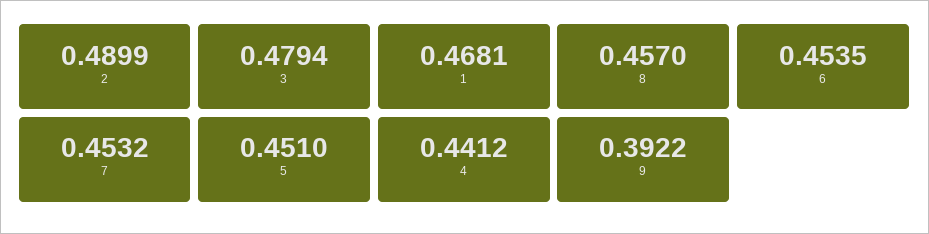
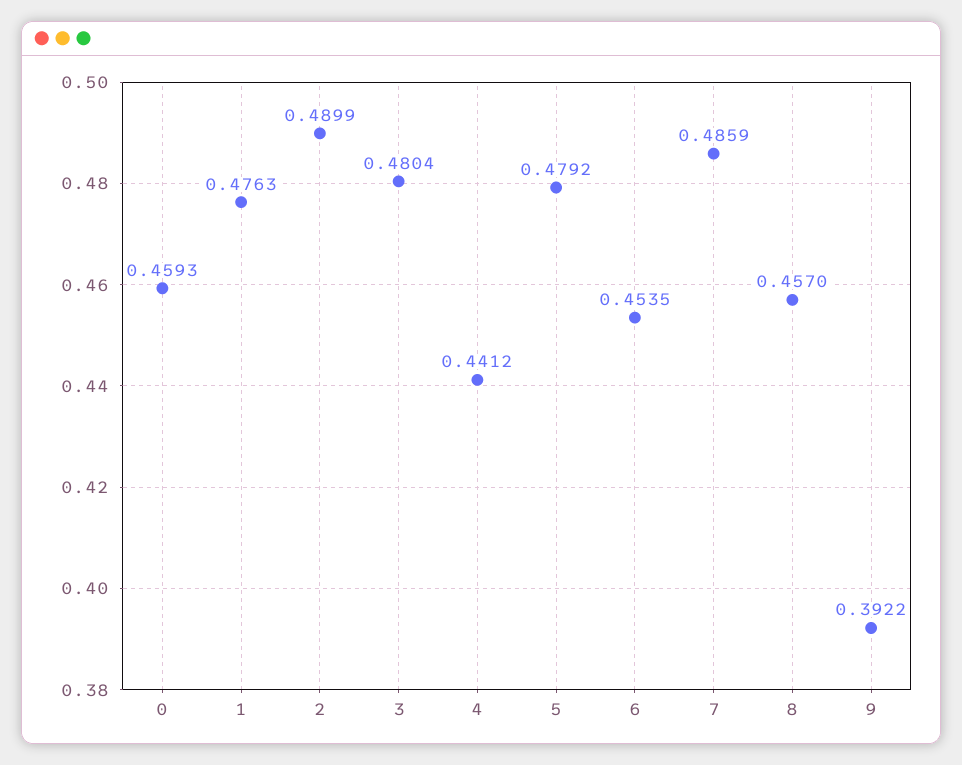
  {
    "2": 0.4899,
-   "3": 0.4794,
+   "3": 0.4804,
-   "1": 0.4681,
+   "1": 0.4763,
    "8": 0.457,
    "6": 0.4535,
-   "7": 0.4532,
+   "7": 0.4859,
-   "5": 0.451,
+   "5": 0.4792,
    "4": 0.4412,
-   "9": 0.3922
+   "9": 0.3922,
+   "0": 0.4593
  }

